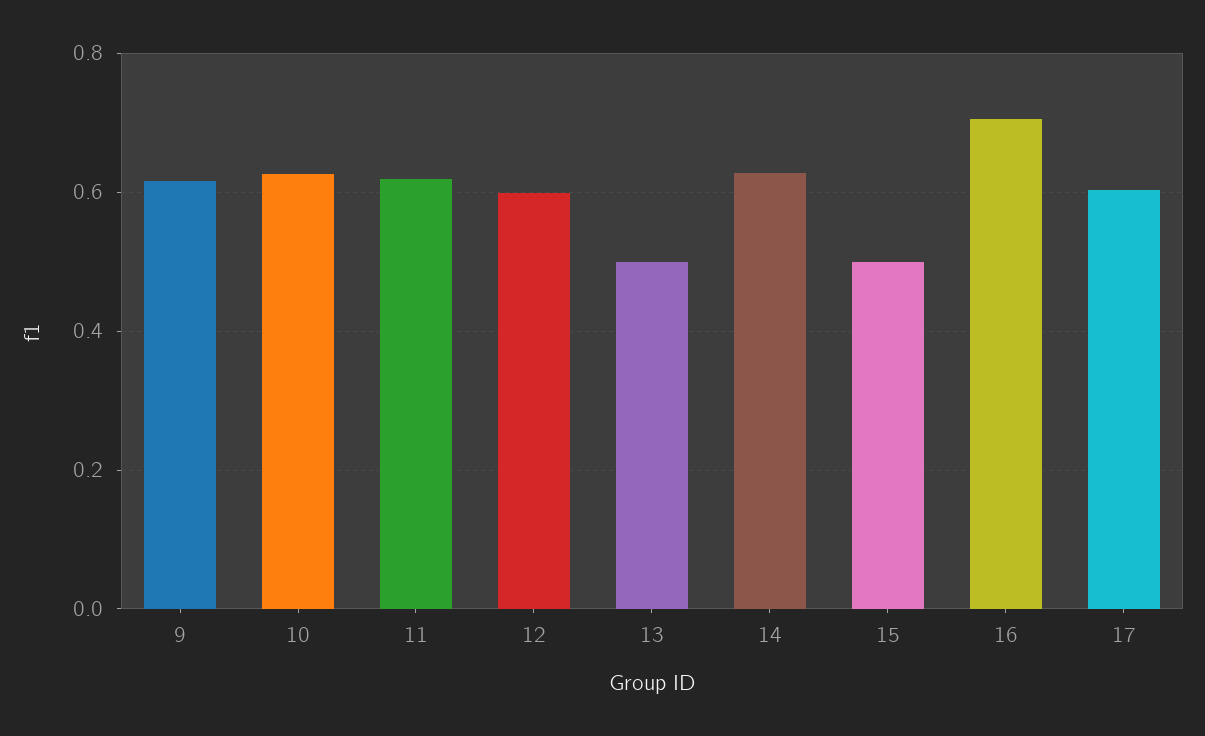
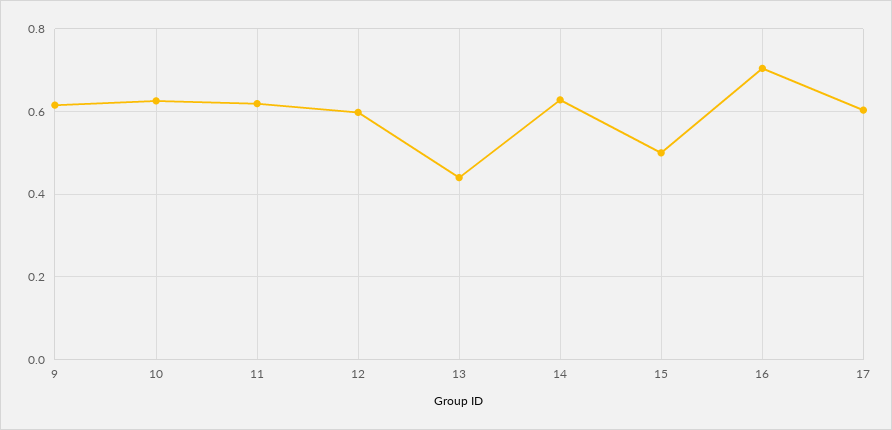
  {
    "9": 0.62,
    "10": 0.62,
    "11": 0.62,
    "12": 0.6,
-   "13": 0.5,
+   "13": 0.44,
    "14": 0.62,
    "15": 0.5,
    "16": 0.7,
    "17": 0.6
  }

